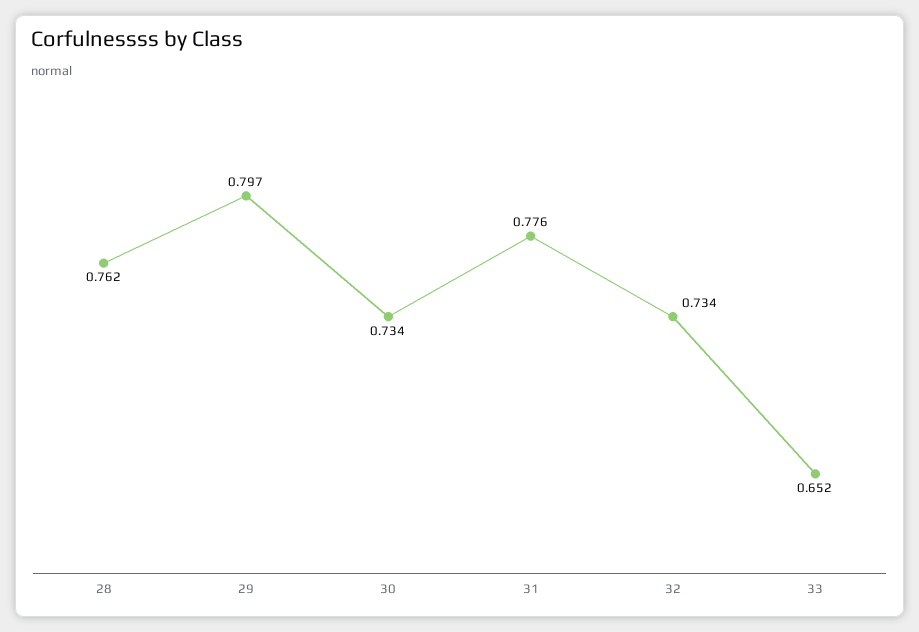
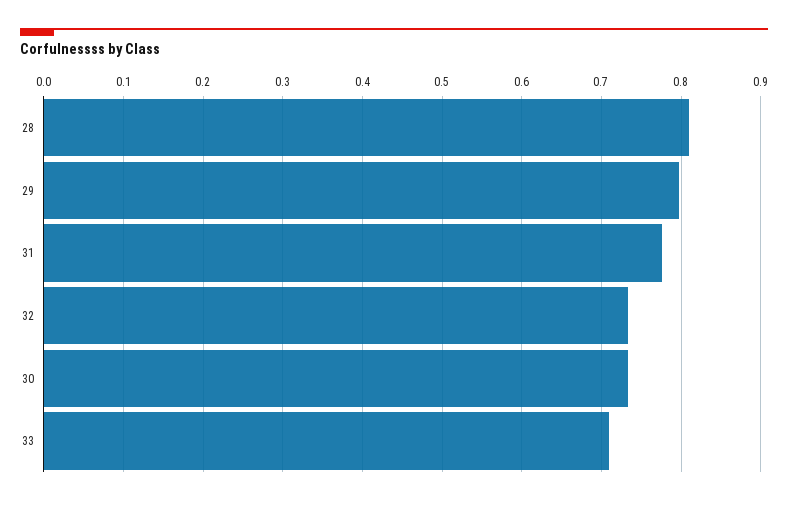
  {
-   "28": 0.762,
+   "28": 0.81,
    "29": 0.797,
    "30": 0.734,
    "31": 0.776,
    "32": 0.734,
-   "33": 0.652
+   "33": 0.71
  }

